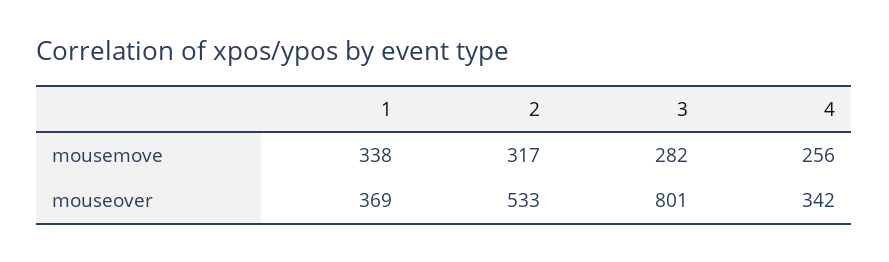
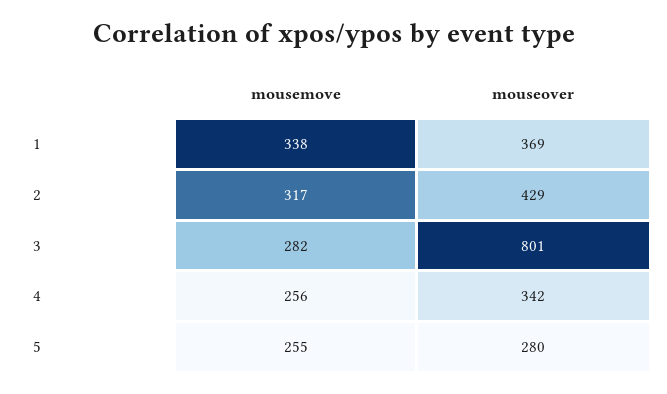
  {
    "1": {
      "mousemove": 338,
      "mouseover": 369
    },
    "2": {
      "mousemove": 317,
-     "mouseover": 533
+     "mouseover": 429
    },
    "3": {
      "mousemove": 282,
      "mouseover": 801
    },
    "4": {
      "mousemove": 256,
      "mouseover": 342
-   }
+   },
+   "5": {
+     "mousemove": 255,
+     "mouseover": 280
+   }
  }

